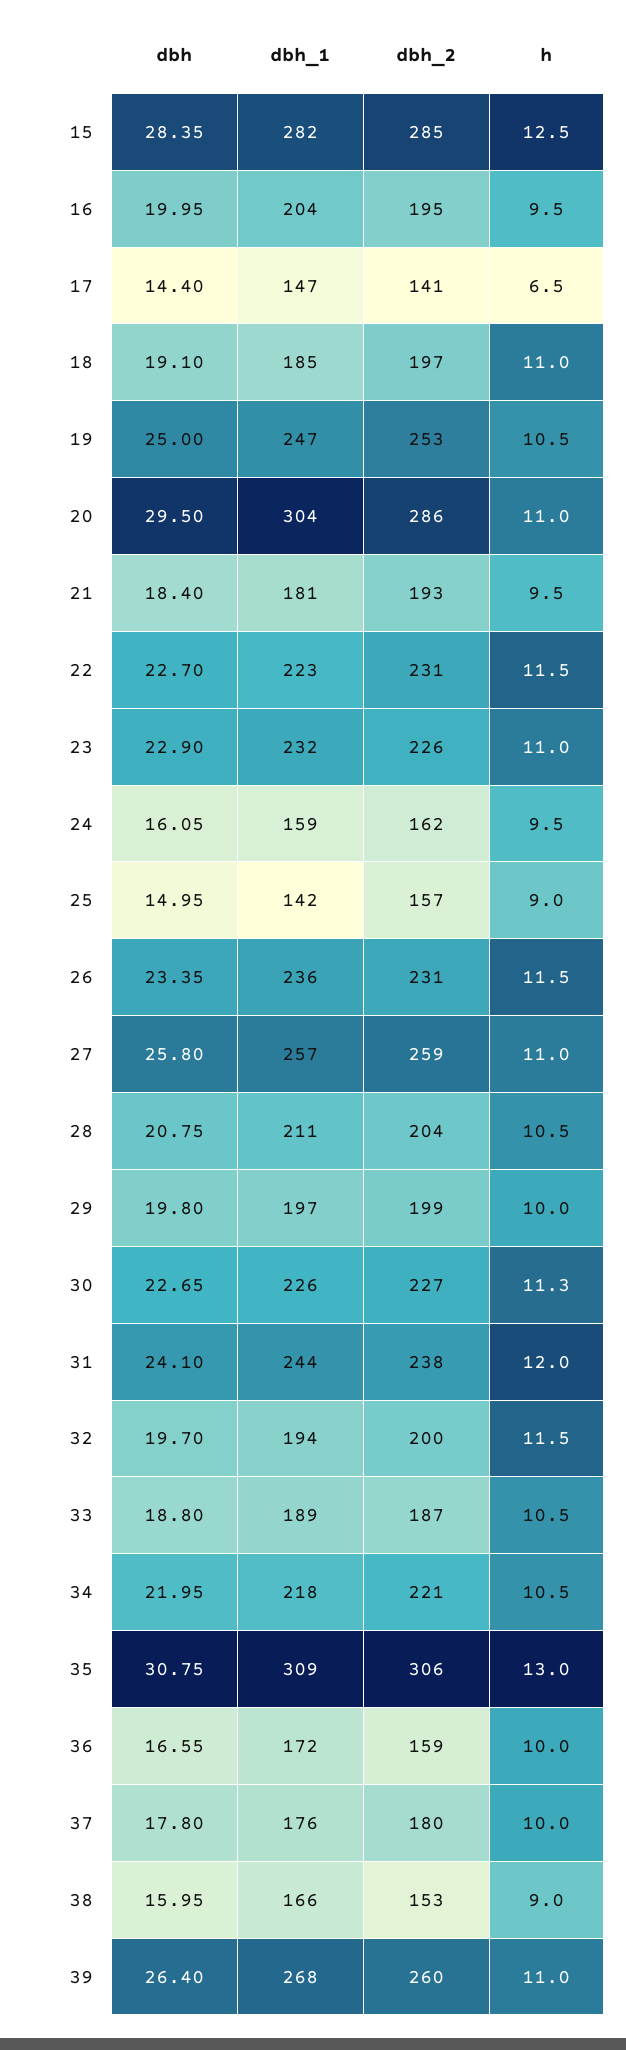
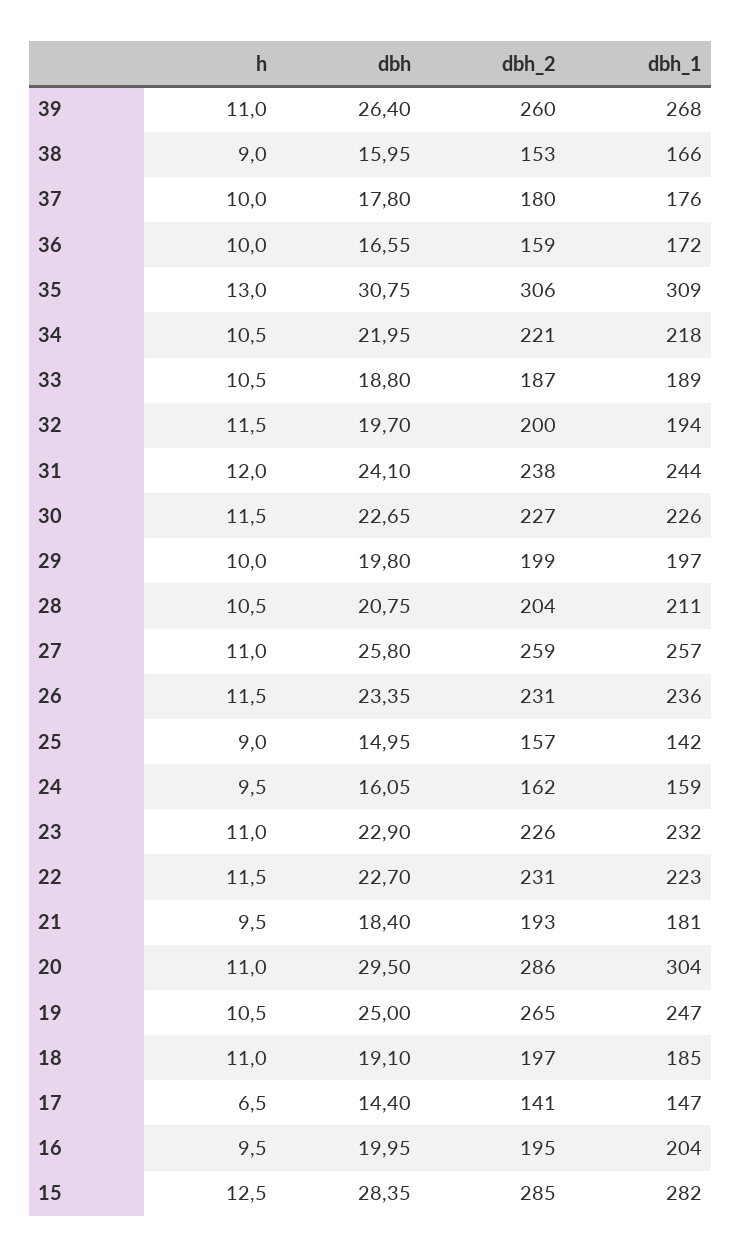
  {
    "dbh": {
      "15": 28.35,
      "16": 19.95,
      "17": 14.4,
      "18": 19.1,
      "19": 25,
      "20": 29.5,
      "21": 18.4,
      "22": 22.7,
      "23": 22.9,
      "24": 16.05,
      "25": 14.95,
      "26": 23.35,
      "27": 25.8,
      "28": 20.75,
      "29": 19.8,
      "30": 22.65,
      "31": 24.1,
      "32": 19.7,
      "33": 18.8,
      "34": 21.95,
      "35": 30.75,
      "36": 16.55,
      "37": 17.8,
      "38": 15.95,
      "39": 26.4
    },
    "dbh_1": {
      "15": 282,
      "16": 204,
      "17": 147,
      "18": 185,
      "19": 247,
      "20": 304,
      "21": 181,
      "22": 223,
      "23": 232,
      "24": 159,
      "25": 142,
      "26": 236,
      "27": 257,
      "28": 211,
      "29": 197,
      "30": 226,
      "31": 244,
      "32": 194,
      "33": 189,
      "34": 218,
      "35": 309,
      "36": 172,
      "37": 176,
      "38": 166,
      "39": 268
    },
    "dbh_2": {
      "15": 285,
      "16": 195,
      "17": 141,
      "18": 197,
-     "19": 253,
+     "19": 265,
      "20": 286,
      "21": 193,
      "22": 231,
      "23": 226,
      "24": 162,
      "25": 157,
      "26": 231,
      "27": 259,
      "28": 204,
      "29": 199,
      "30": 227,
      "31": 238,
      "32": 200,
      "33": 187,
      "34": 221,
      "35": 306,
      "36": 159,
      "37": 180,
      "38": 153,
      "39": 260
    },
    "h": {
      "15": 12.5,
      "16": 9.5,
      "17": 6.5,
      "18": 11,
      "19": 10.5,
      "20": 11,
      "21": 9.5,
      "22": 11.5,
      "23": 11,
      "24": 9.5,
      "25": 9,
      "26": 11.5,
      "27": 11,
      "28": 10.5,
      "29": 10,
-     "30": 11.3,
+     "30": 11.5,
      "31": 12,
      "32": 11.5,
      "33": 10.5,
      "34": 10.5,
      "35": 13,
      "36": 10,
      "37": 10,
      "38": 9,
      "39": 11
    }
  }

